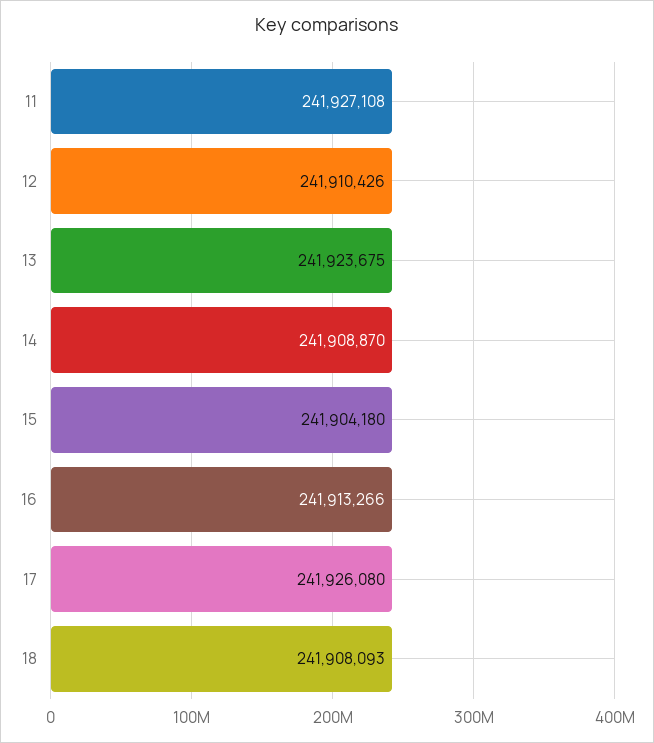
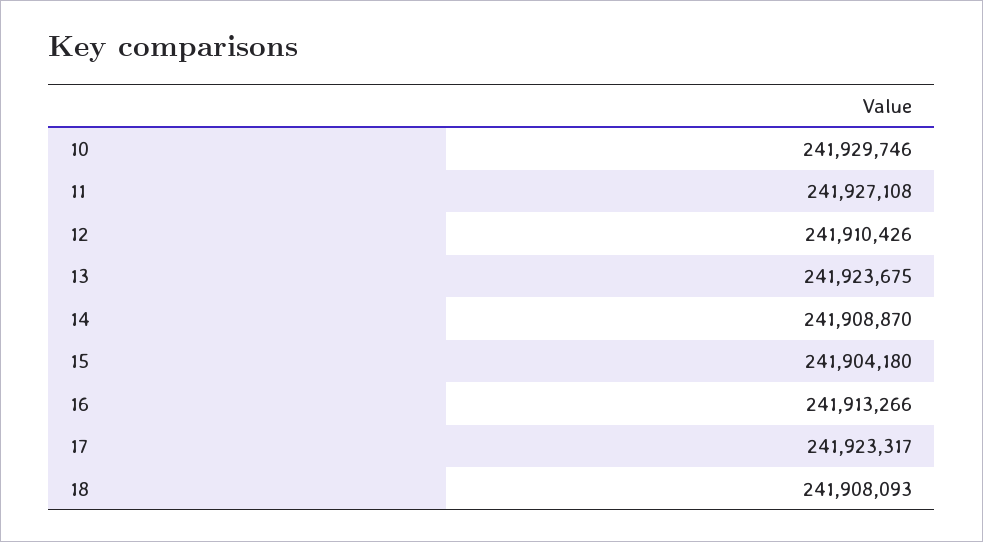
  {
    "11": 241927108,
    "12": 241910426,
    "13": 241923675,
    "14": 241908870,
    "15": 241904180,
    "16": 241913266,
-   "17": 241926080,
+   "17": 241923317,
-   "18": 241908093
+   "18": 241908093,
+   "10": 241929746
  }

